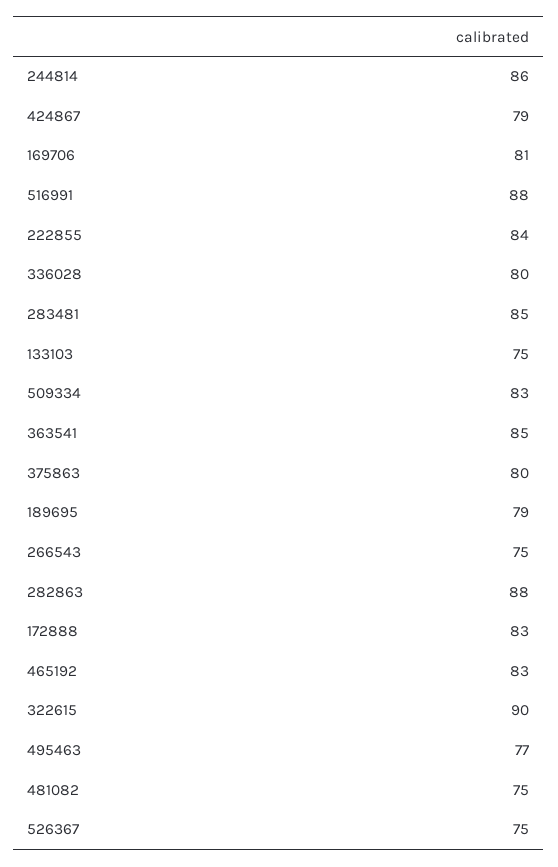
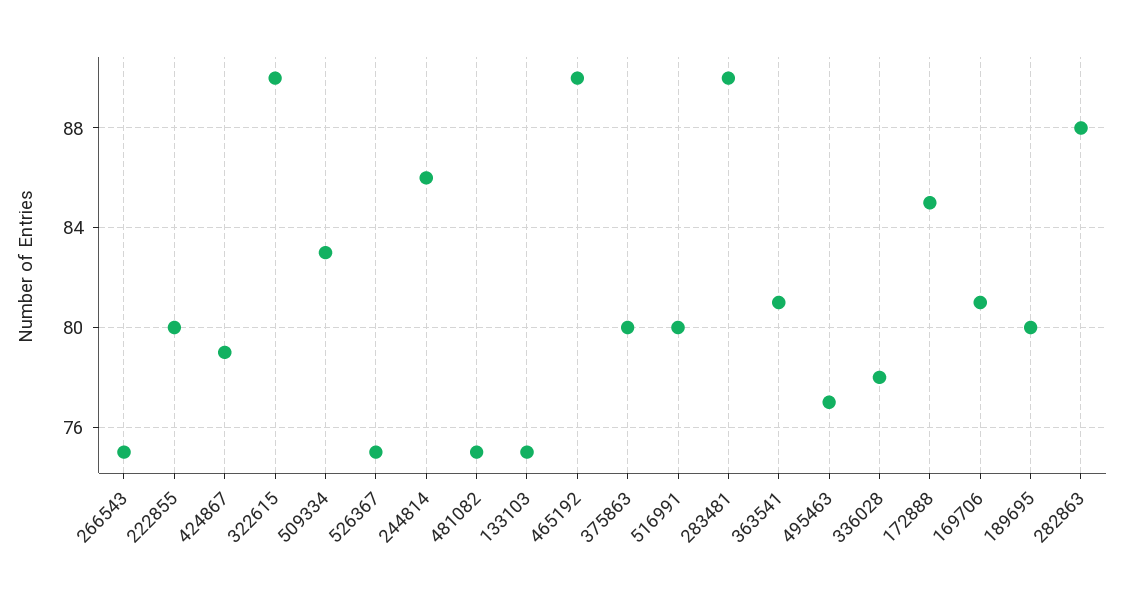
  {
    "244814": 86,
    "424867": 79,
    "169706": 81,
-   "516991": 88,
+   "516991": 80,
-   "222855": 84,
+   "222855": 80,
-   "336028": 80,
+   "336028": 78,
-   "283481": 85,
+   "283481": 90,
    "133103": 75,
    "509334": 83,
-   "363541": 85,
+   "363541": 81,
    "375863": 80,
-   "189695": 79,
+   "189695": 80,
    "266543": 75,
    "282863": 88,
-   "172888": 83,
+   "172888": 85,
-   "465192": 83,
+   "465192": 90,
    "322615": 90,
    "495463": 77,
    "481082": 75,
    "526367": 75
  }

